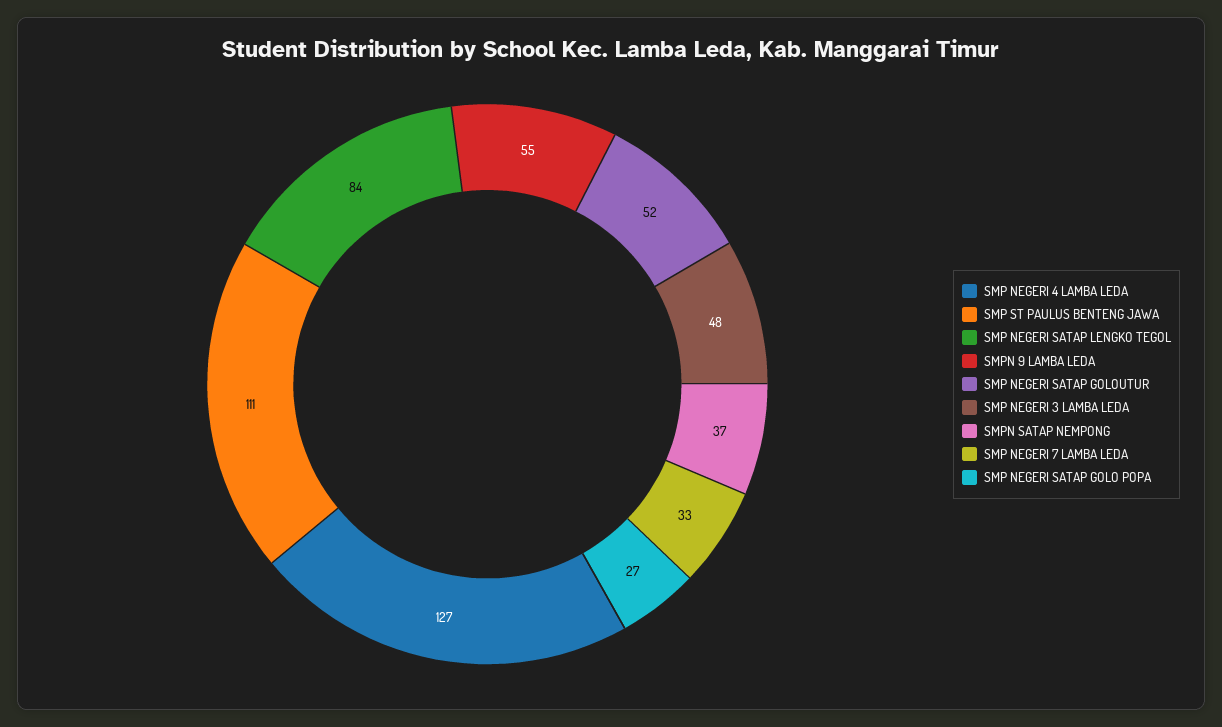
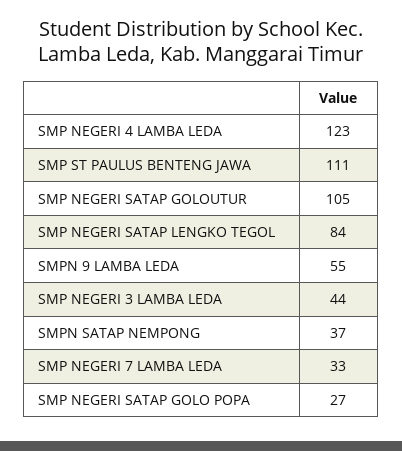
  {
-   "SMP NEGERI 4 LAMBA LEDA": 127,
+   "SMP NEGERI 4 LAMBA LEDA": 123,
    "SMP ST PAULUS BENTENG JAWA": 111,
    "SMP NEGERI SATAP LENGKO TEGOL": 84,
    "SMPN 9 LAMBA LEDA": 55,
-   "SMP NEGERI SATAP GOLOUTUR": 52,
+   "SMP NEGERI SATAP GOLOUTUR": 105,
-   "SMP NEGERI 3 LAMBA LEDA": 48,
+   "SMP NEGERI 3 LAMBA LEDA": 44,
    "SMPN SATAP NEMPONG": 37,
    "SMP NEGERI 7 LAMBA LEDA": 33,
    "SMP NEGERI SATAP GOLO POPA": 27
  }

